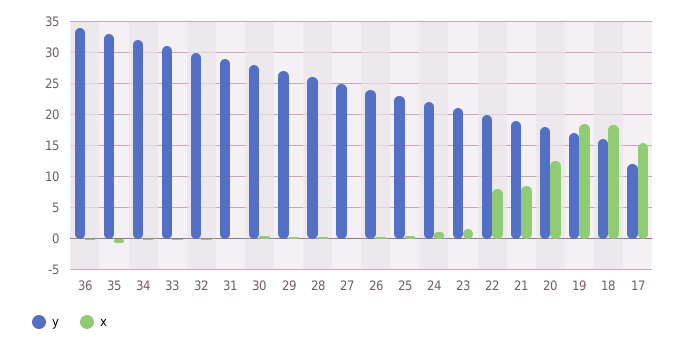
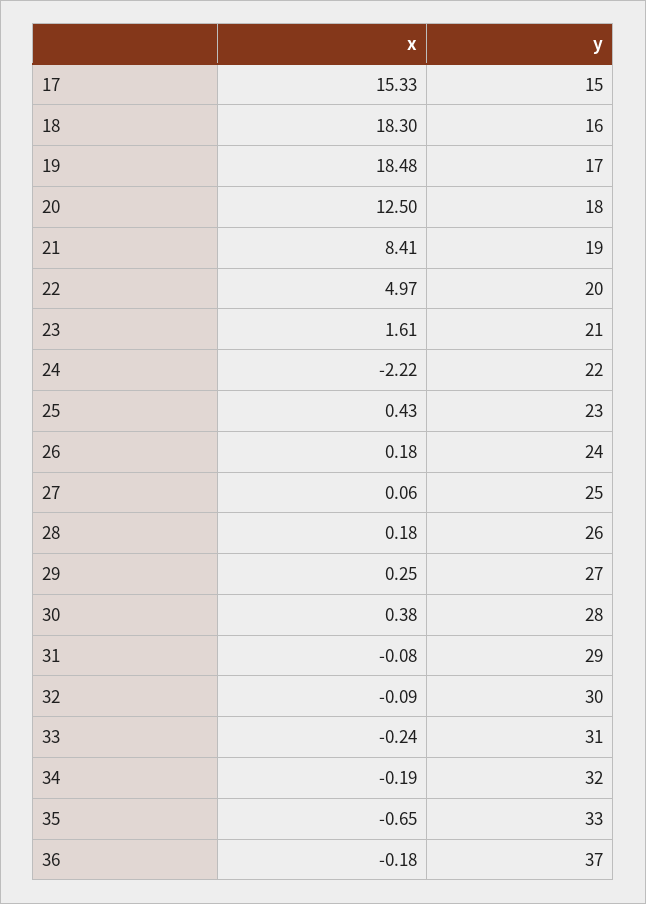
  {
    "y": {
-     "36": 34,
+     "36": 37,
      "35": 33,
      "34": 32,
      "33": 31,
      "32": 30,
      "31": 29,
      "30": 28,
      "29": 27,
      "28": 26,
      "27": 25,
      "26": 24,
      "25": 23,
      "24": 22,
      "23": 21,
      "22": 20,
      "21": 19,
      "20": 18,
      "19": 17,
      "18": 16,
-     "17": 12
+     "17": 15
    },
    "x": {
      "36": -0.18,
      "35": -0.65,
      "34": -0.19,
      "33": -0.24,
      "32": -0.09,
      "31": -0.08,
      "30": 0.38,
      "29": 0.25,
      "28": 0.18,
      "27": 0.06,
      "26": 0.18,
      "25": 0.43,
-     "24": 1,
+     "24": -2.22,
      "23": 1.61,
-     "22": 8,
+     "22": 4.97,
      "21": 8.41,
      "20": 12.5,
      "19": 18.48,
      "18": 18.3,
      "17": 15.33
    }
  }

